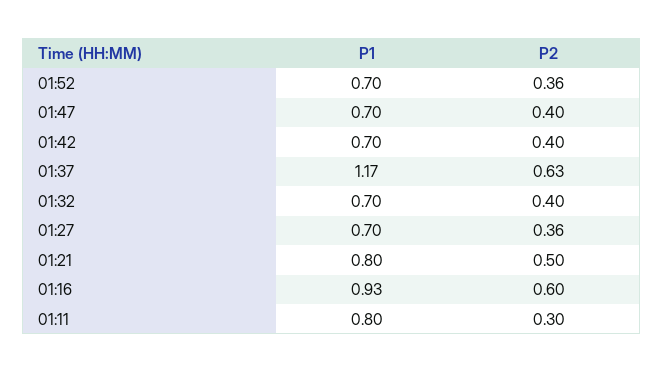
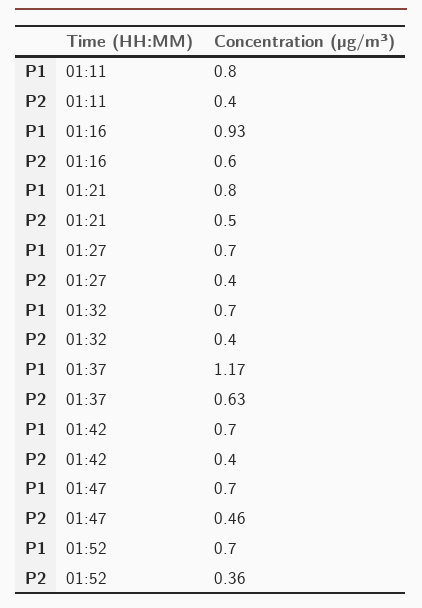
  {
    "P1": {
      "01:52": 0.7,
      "01:47": 0.7,
      "01:42": 0.7,
      "01:37": 1.17,
      "01:32": 0.7,
      "01:27": 0.7,
      "01:21": 0.8,
      "01:16": 0.93,
      "01:11": 0.8
    },
    "P2": {
      "01:52": 0.36,
-     "01:47": 0.4,
+     "01:47": 0.46,
      "01:42": 0.4,
      "01:37": 0.63,
      "01:32": 0.4,
-     "01:27": 0.36,
+     "01:27": 0.4,
      "01:21": 0.5,
      "01:16": 0.6,
-     "01:11": 0.3
+     "01:11": 0.4
    }
  }

